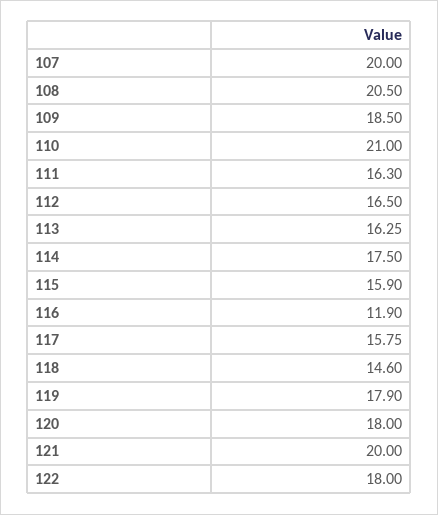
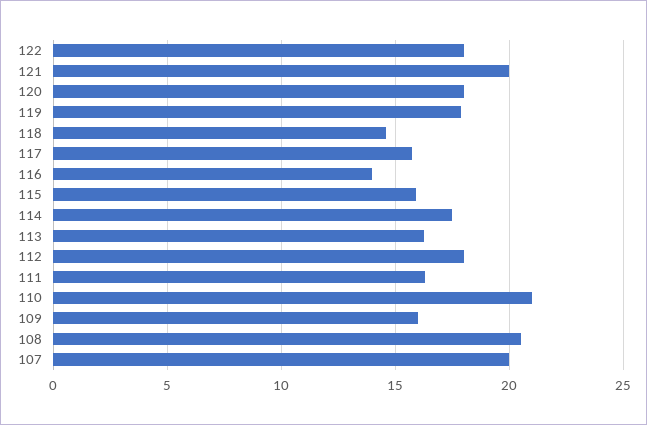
  {
    "107": 20,
    "108": 20.5,
-   "109": 18.5,
+   "109": 16,
    "110": 21,
    "111": 16.3,
-   "112": 16.5,
+   "112": 18,
    "113": 16.25,
    "114": 17.5,
    "115": 15.9,
-   "116": 11.9,
+   "116": 14,
    "117": 15.75,
    "118": 14.6,
    "119": 17.9,
    "120": 18,
    "121": 20,
    "122": 18
  }

